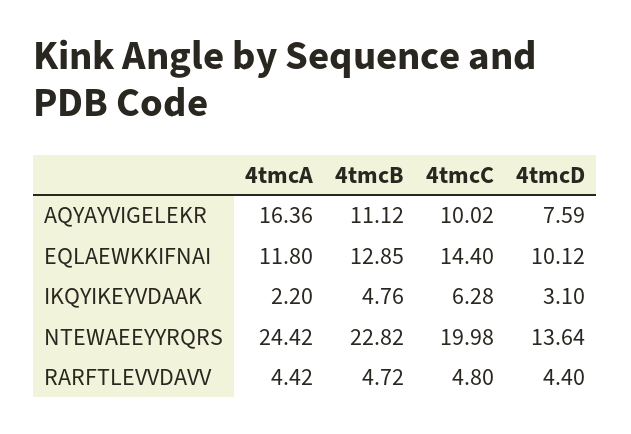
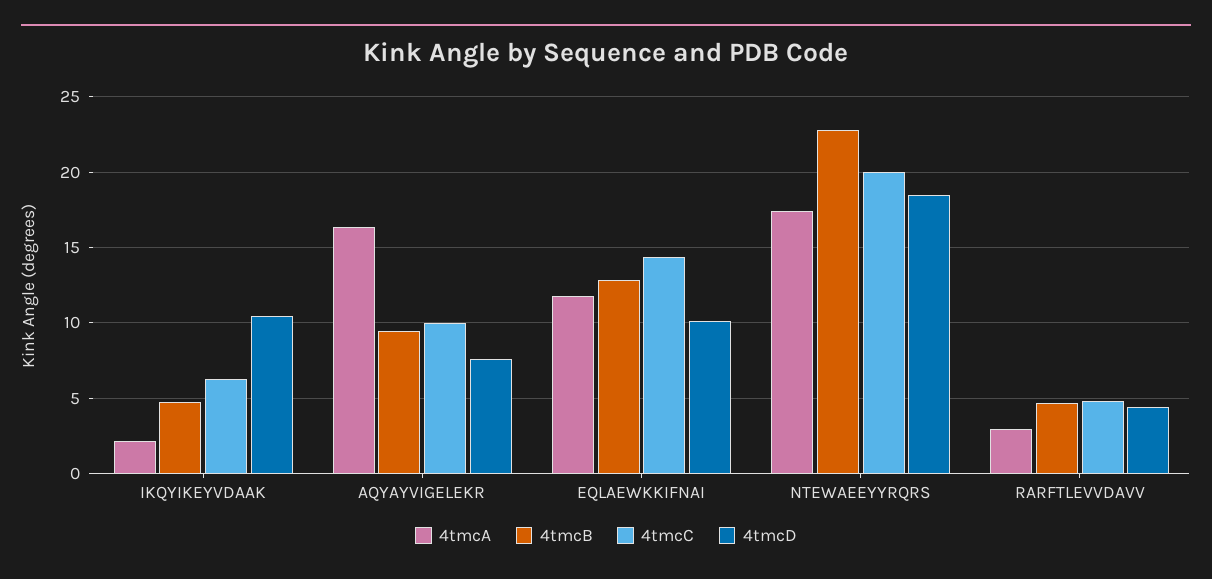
  {
    "4tmcA": {
      "AQYAYVIGELEKR": 16.36,
      "EQLAEWKKIFNAI": 11.8,
      "IKQYIKEYVDAAK": 2.2,
-     "NTEWAEEYYRQRS": 24.42,
+     "NTEWAEEYYRQRS": 17.5,
-     "RARFTLEVVDAVV": 4.42
+     "RARFTLEVVDAVV": 3
    },
    "4tmcB": {
-     "AQYAYVIGELEKR": 11.12,
+     "AQYAYVIGELEKR": 9.5,
      "EQLAEWKKIFNAI": 12.85,
      "IKQYIKEYVDAAK": 4.76,
      "NTEWAEEYYRQRS": 22.82,
      "RARFTLEVVDAVV": 4.72
    },
    "4tmcC": {
      "AQYAYVIGELEKR": 10.02,
      "EQLAEWKKIFNAI": 14.4,
      "IKQYIKEYVDAAK": 6.28,
      "NTEWAEEYYRQRS": 19.98,
      "RARFTLEVVDAVV": 4.8
    },
    "4tmcD": {
      "AQYAYVIGELEKR": 7.59,
      "EQLAEWKKIFNAI": 10.12,
-     "IKQYIKEYVDAAK": 3.1,
+     "IKQYIKEYVDAAK": 10.5,
-     "NTEWAEEYYRQRS": 13.64,
+     "NTEWAEEYYRQRS": 18.5,
      "RARFTLEVVDAVV": 4.4
    }
  }

